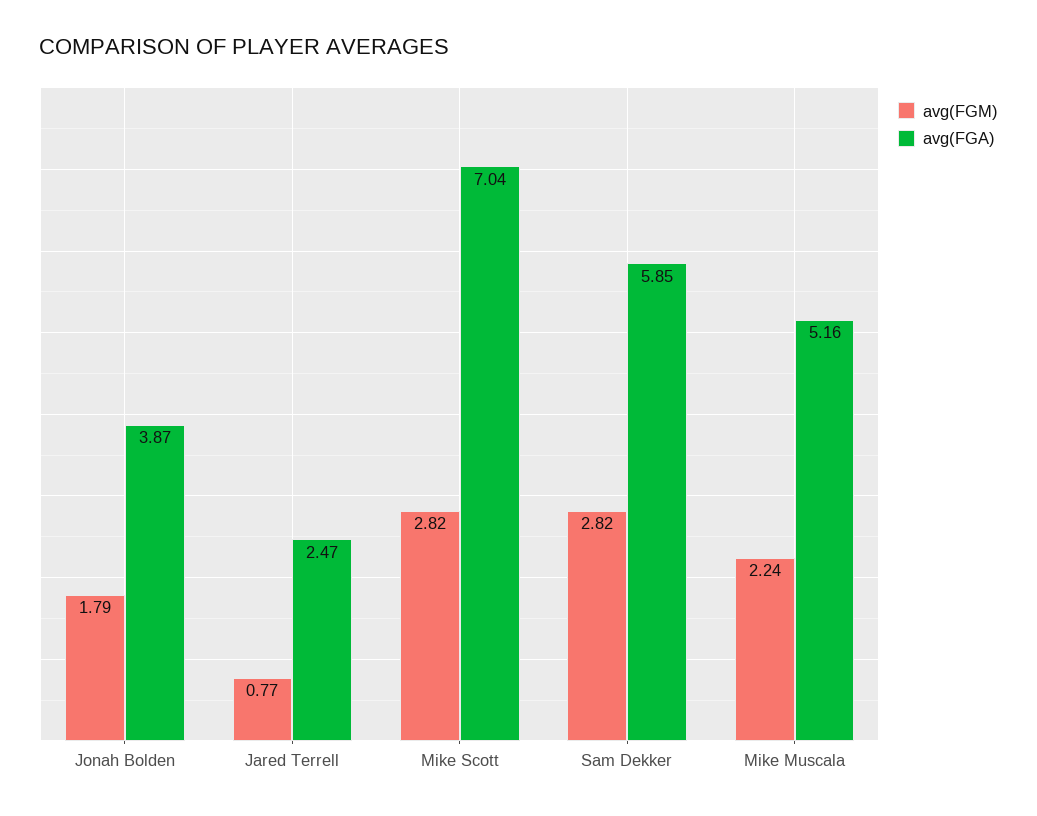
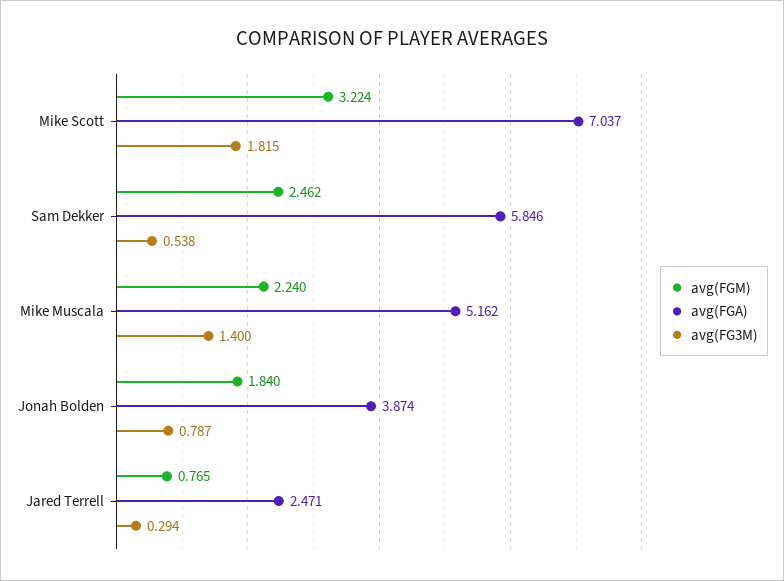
  {
    "avg(FGM)": {
-     "Jonah Bolden": 1.79,
+     "Jonah Bolden": 1.84,
      "Jared Terrell": 0.765,
-     "Mike Scott": 2.82,
+     "Mike Scott": 3.224,
-     "Sam Dekker": 2.82,
+     "Sam Dekker": 2.462,
      "Mike Muscala": 2.24
    },
    "avg(FGA)": {
      "Jonah Bolden": 3.874,
      "Jared Terrell": 2.471,
      "Mike Scott": 7.037,
      "Sam Dekker": 5.846,
      "Mike Muscala": 5.162
-   }
+   },
+   "avg(FG3M)": {
+     "Mike Scott": 1.815,
+     "Sam Dekker": 0.538,
+     "Mike Muscala": 1.4,
+     "Jonah Bolden": 0.787,
+     "Jared Terrell": 0.294
+   }
  }

